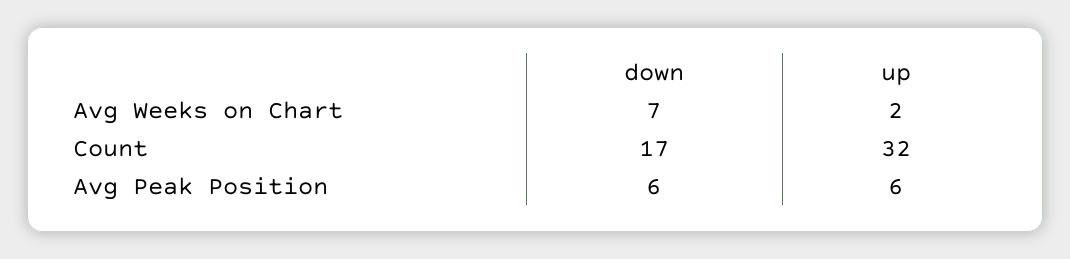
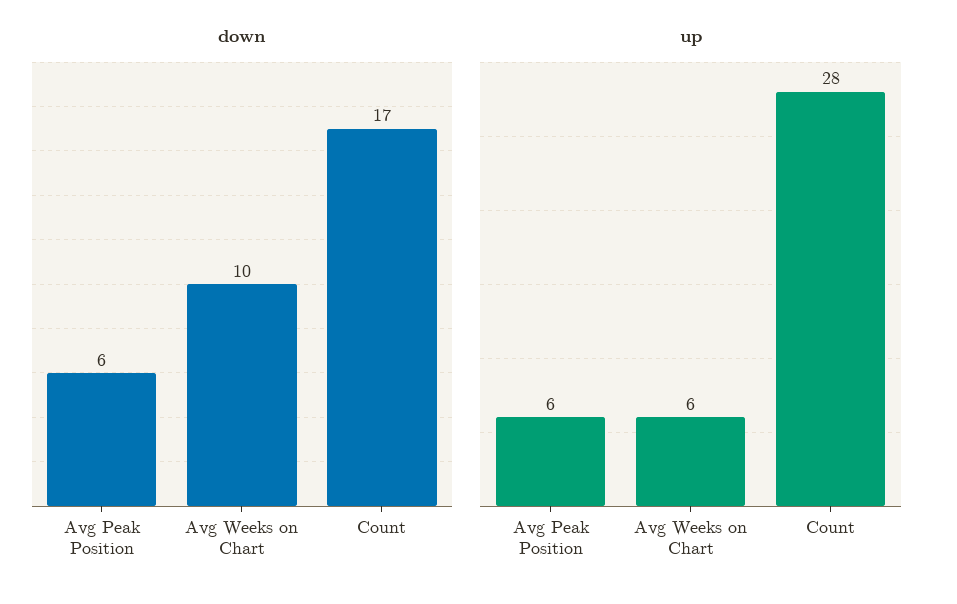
  {
    "down": {
-     "Avg Weeks on Chart": 7,
+     "Avg Weeks on Chart": 10,
      "Count": 17,
      "Avg Peak Position": 6
    },
    "up": {
-     "Avg Weeks on Chart": 2,
+     "Avg Weeks on Chart": 6,
-     "Count": 32,
+     "Count": 28,
      "Avg Peak Position": 6
    }
  }

